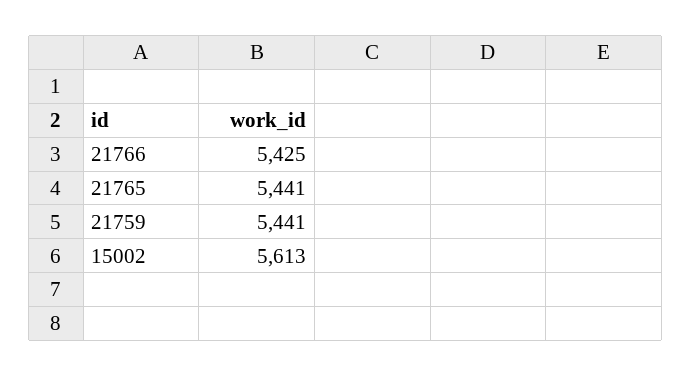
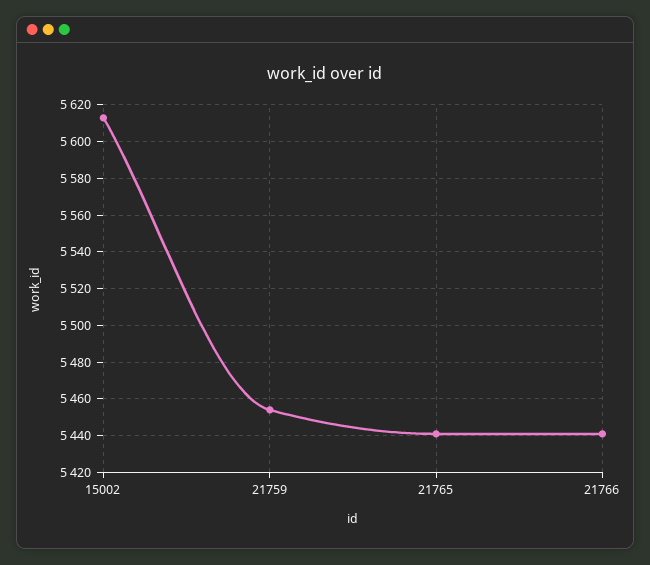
  {
-   "21766": 5425,
+   "21766": 5440,
    "21765": 5441,
-   "21759": 5441,
+   "21759": 5455,
    "15002": 5613
  }

